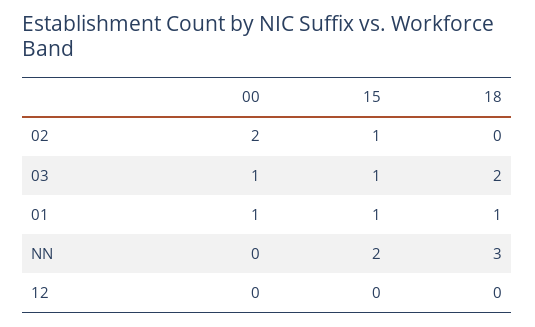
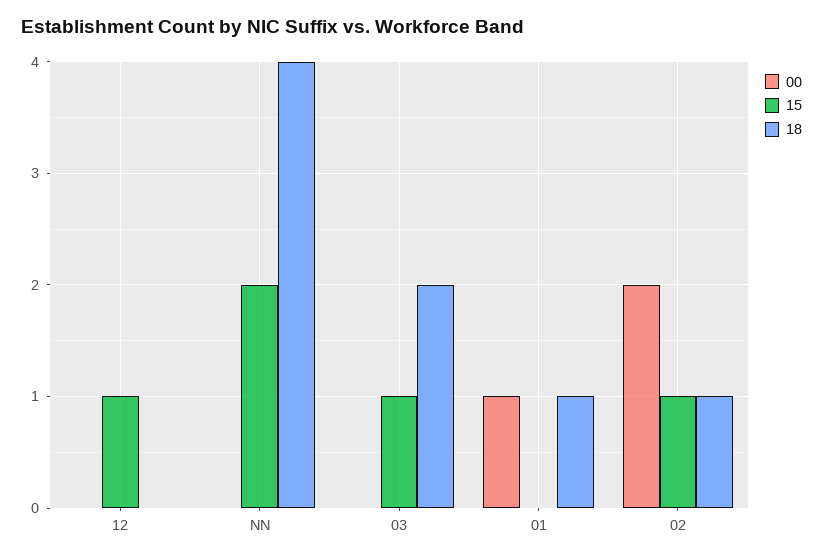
  {
    "00": {
      "02": 2,
-     "03": 1,
+     "03": 0,
      "01": 1,
      "NN": 0,
      "12": 0
    },
    "15": {
      "02": 1,
      "03": 1,
-     "01": 1,
+     "01": 0,
      "NN": 2,
-     "12": 0
+     "12": 1
    },
    "18": {
-     "02": 0,
+     "02": 1,
      "03": 2,
      "01": 1,
-     "NN": 3,
+     "NN": 4,
      "12": 0
    }
  }

